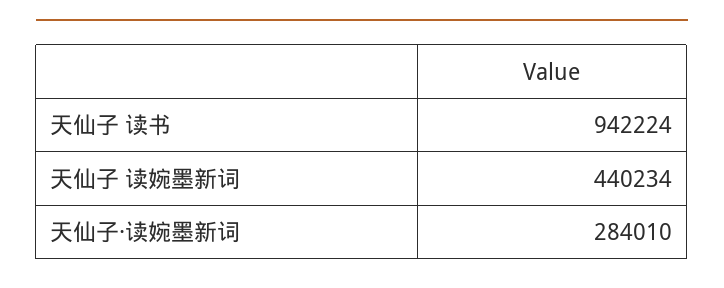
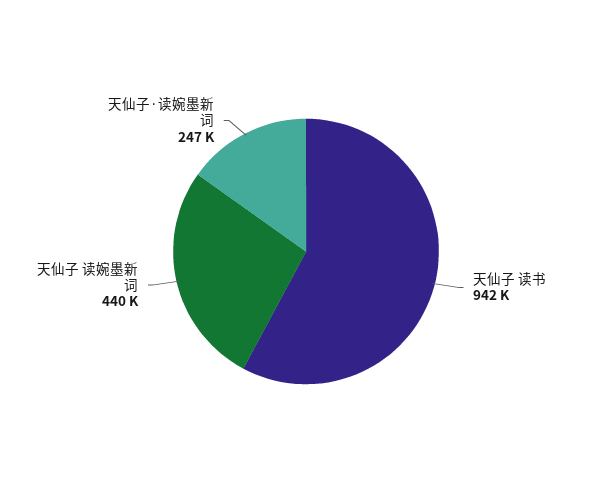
  {
    "天仙子 读书": 942224,
    "天仙子 读婉墨新词": 440234,
-   "天仙子·读婉墨新词": 284010
+   "天仙子·读婉墨新词": 247000
  }

